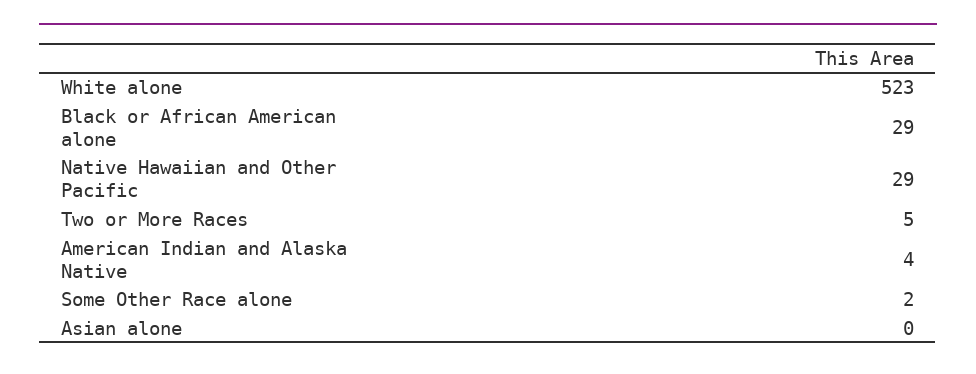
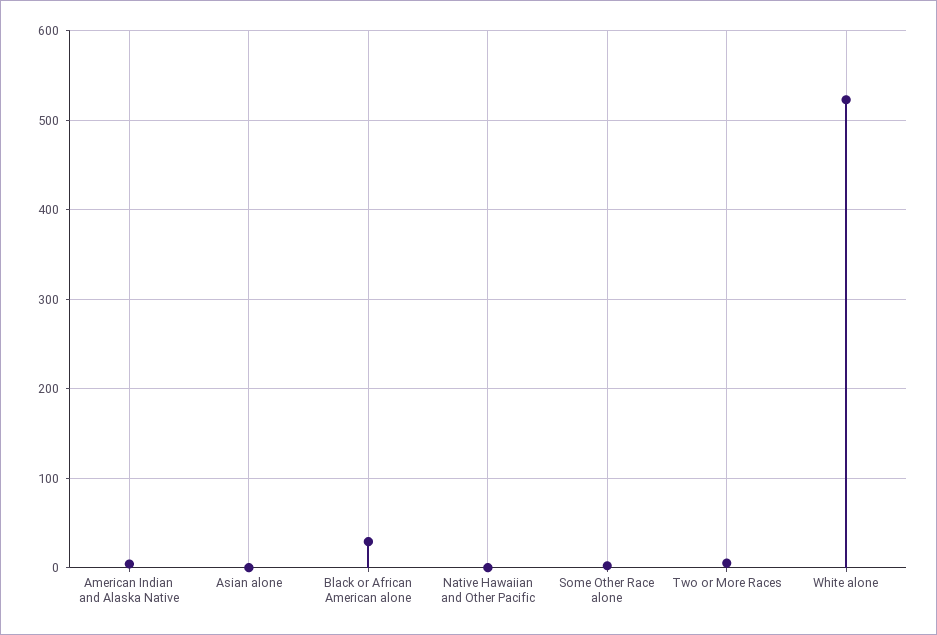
  {
    "White alone": 523,
    "Black or African American alone": 29,
-   "Native Hawaiian and Other Pacific": 29,
+   "Native Hawaiian and Other Pacific": 0,
    "Two or More Races": 5,
    "American Indian and Alaska Native": 4,
    "Some Other Race alone": 2,
    "Asian alone": 0
  }

